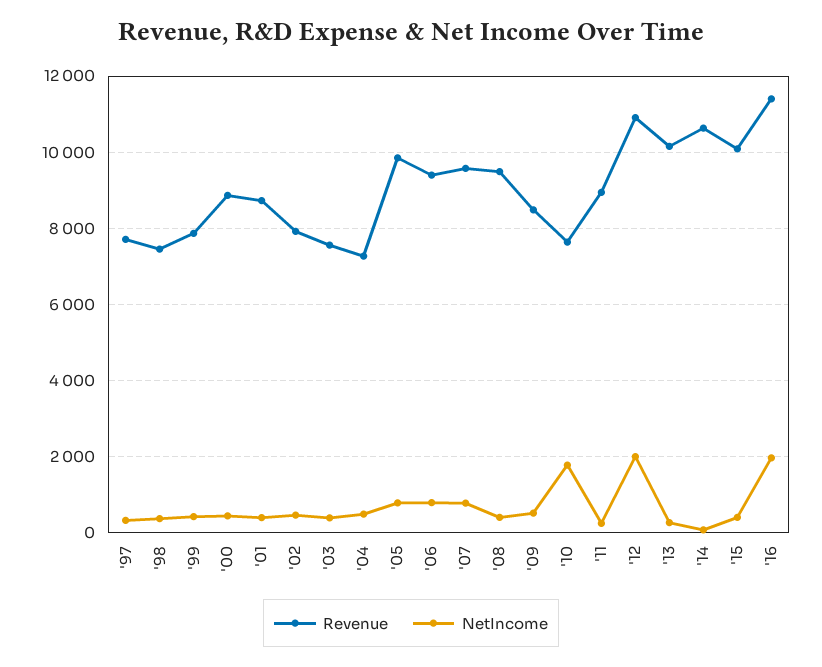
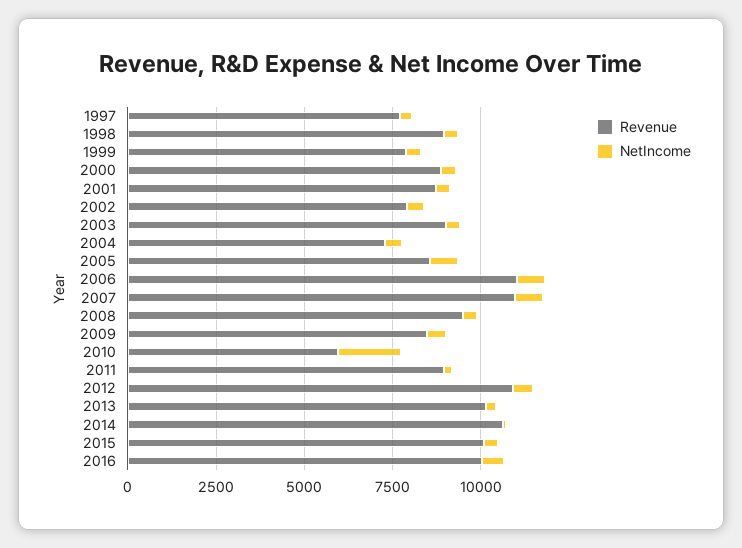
  {
    "Revenue": {
      "'97": 7800,
-     "'98": 7400,
+     "'98": 9000,
      "'99": 7800,
      "'00": 8800,
      "'01": 8800,
      "'02": 8000,
-     "'03": 7600,
+     "'03": 9000,
      "'04": 7200,
-     "'05": 9800,
+     "'05": 8500,
-     "'06": 9400,
+     "'06": 11000,
-     "'07": 9600,
+     "'07": 11000,
      "'08": 9400,
      "'09": 8400,
-     "'10": 7600,
+     "'10": 6000,
      "'11": 9000,
      "'12": 11000,
      "'13": 10200,
      "'14": 10600,
      "'15": 10000,
-     "'16": 11400
+     "'16": 10000
    },
    "NetIncome": {
      "'97": 400,
      "'98": 400,
      "'99": 400,
      "'00": 400,
      "'01": 400,
      "'02": 400,
      "'03": 400,
      "'04": 400,
      "'05": 800,
      "'06": 800,
      "'07": 800,
      "'08": 400,
      "'09": 600,
      "'10": 1800,
      "'11": 200,
-     "'12": 2000,
+     "'12": 500,
      "'13": 200,
      "'14": 0,
      "'15": 400,
-     "'16": 2000
+     "'16": 500
    }
  }

